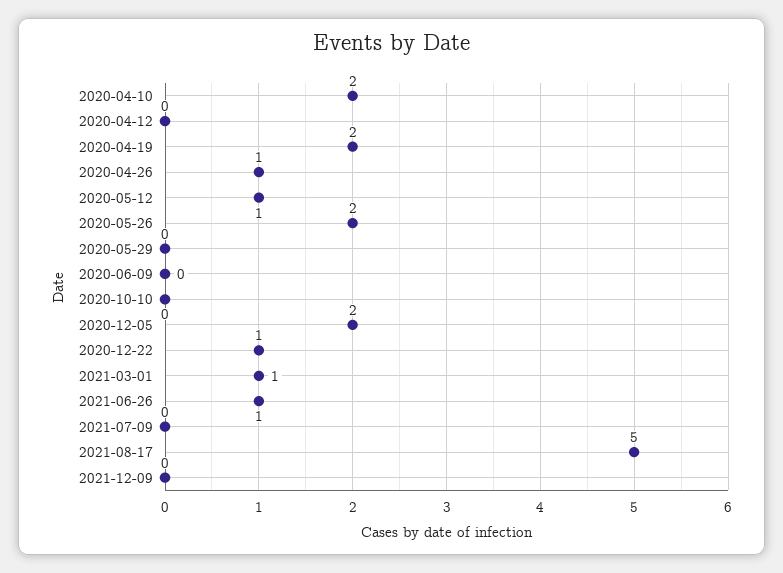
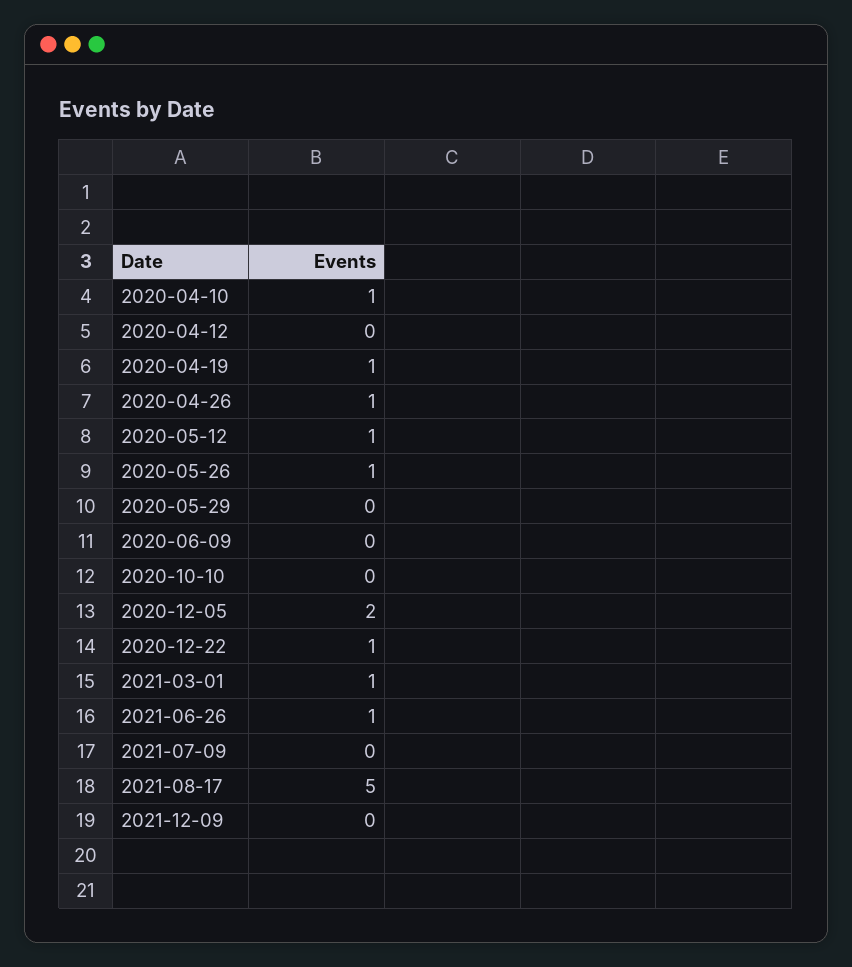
  {
-   "2020-04-10": 2,
+   "2020-04-10": 1,
    "2020-04-12": 0,
-   "2020-04-19": 2,
+   "2020-04-19": 1,
    "2020-04-26": 1,
    "2020-05-12": 1,
-   "2020-05-26": 2,
+   "2020-05-26": 1,
    "2020-05-29": 0,
    "2020-06-09": 0,
    "2020-10-10": 0,
    "2020-12-05": 2,
    "2020-12-22": 1,
    "2021-03-01": 1,
    "2021-06-26": 1,
    "2021-07-09": 0,
    "2021-08-17": 5,
    "2021-12-09": 0
  }

